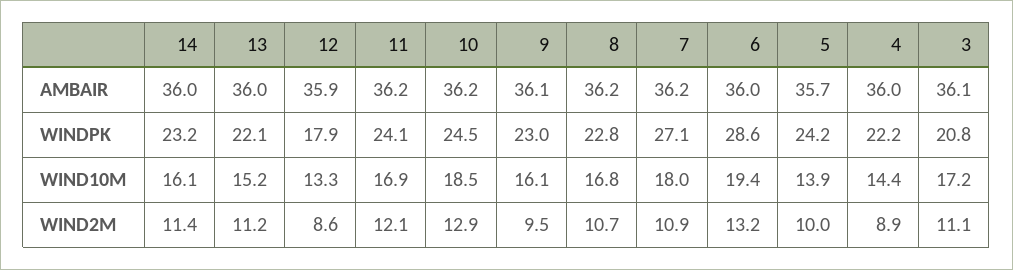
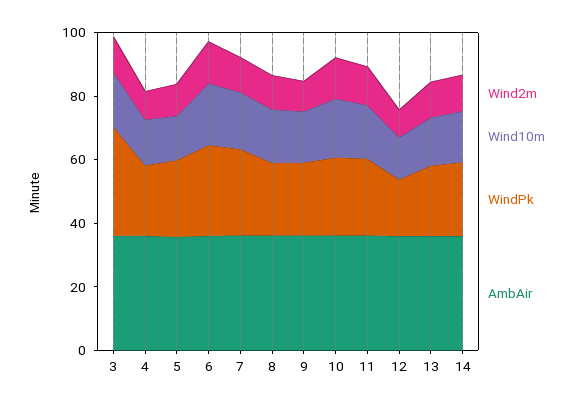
  {
    "AMBAIR": {
      "14": 36,
      "13": 36,
      "12": 35.9,
      "11": 36.2,
      "10": 36.2,
      "9": 36.1,
      "8": 36.2,
      "7": 36.2,
      "6": 36,
      "5": 35.7,
      "4": 36,
      "3": 36.1
    },
    "WINDPK": {
      "14": 23.2,
      "13": 22.1,
      "12": 17.9,
      "11": 24.1,
      "10": 24.5,
      "9": 23,
      "8": 22.8,
      "7": 27.1,
      "6": 28.6,
      "5": 24.2,
      "4": 22.2,
-     "3": 20.8
+     "3": 35
    },
    "WIND10M": {
      "14": 16.1,
      "13": 15.2,
      "12": 13.3,
      "11": 16.9,
      "10": 18.5,
      "9": 16.1,
      "8": 16.8,
      "7": 18,
      "6": 19.4,
      "5": 13.9,
      "4": 14.4,
      "3": 17.2
    },
    "WIND2M": {
      "14": 11.4,
      "13": 11.2,
      "12": 8.6,
      "11": 12.1,
      "10": 12.9,
      "9": 9.5,
      "8": 10.7,
      "7": 10.9,
      "6": 13.2,
      "5": 10,
      "4": 8.9,
      "3": 11.1
    }
  }

